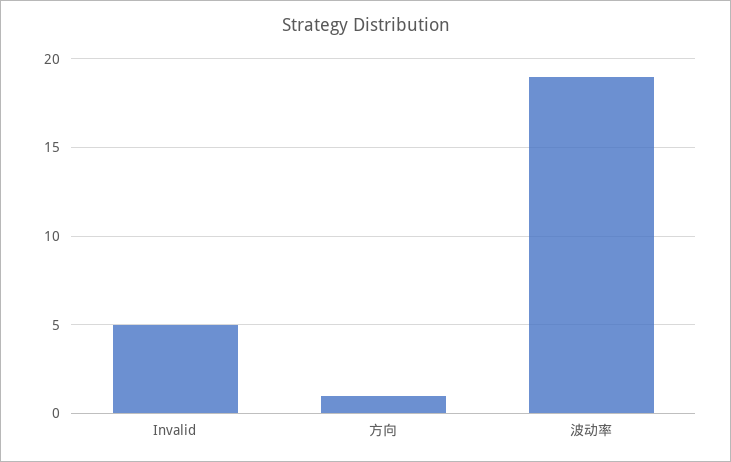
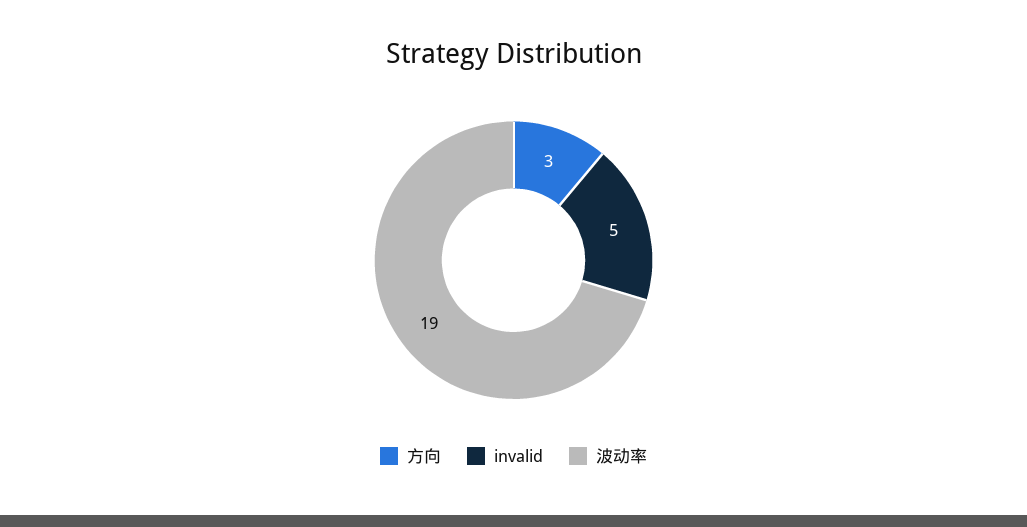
  {
    "Invalid": 5,
-   "方向": 1,
+   "方向": 3,
    "波动率": 19
  }

